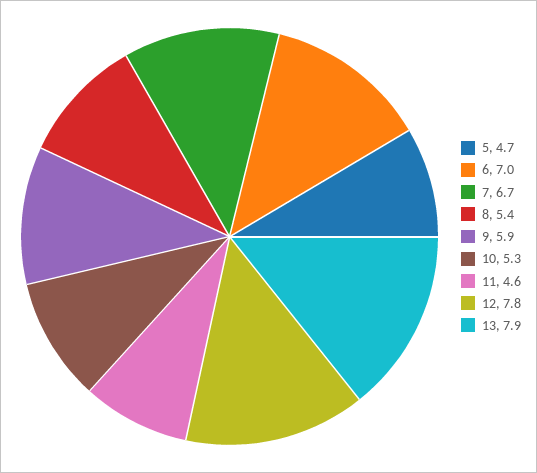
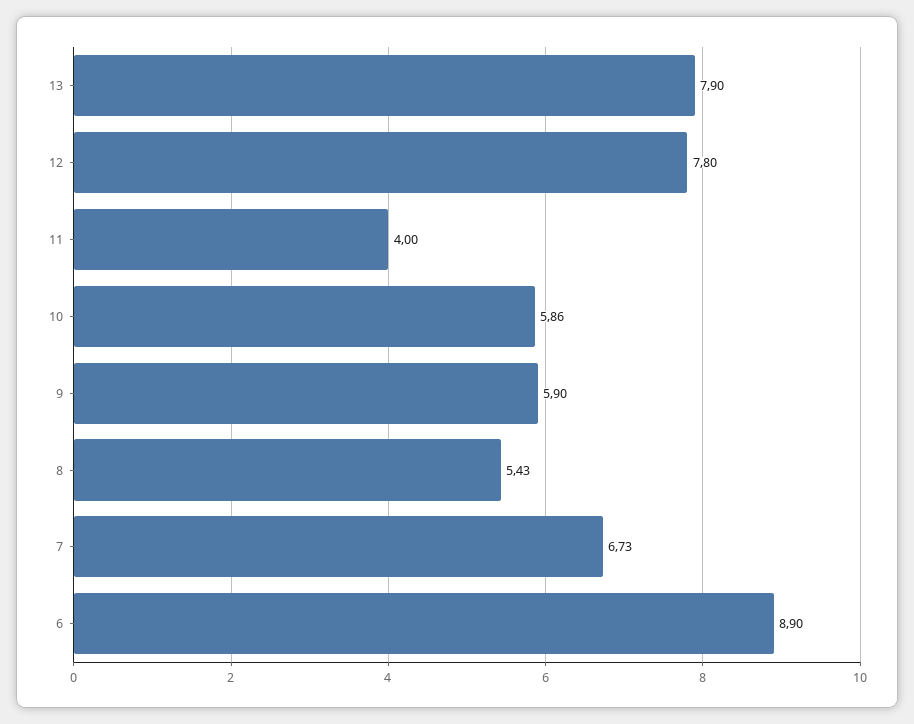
  {
-   "5": 4.7,
-   "6": 7,
+   "6": 8.9,
    "7": 6.73,
    "8": 5.43,
    "9": 5.9,
-   "10": 5.3,
+   "10": 5.86,
-   "11": 4.6,
+   "11": 4,
    "12": 7.8,
    "13": 7.9
  }

